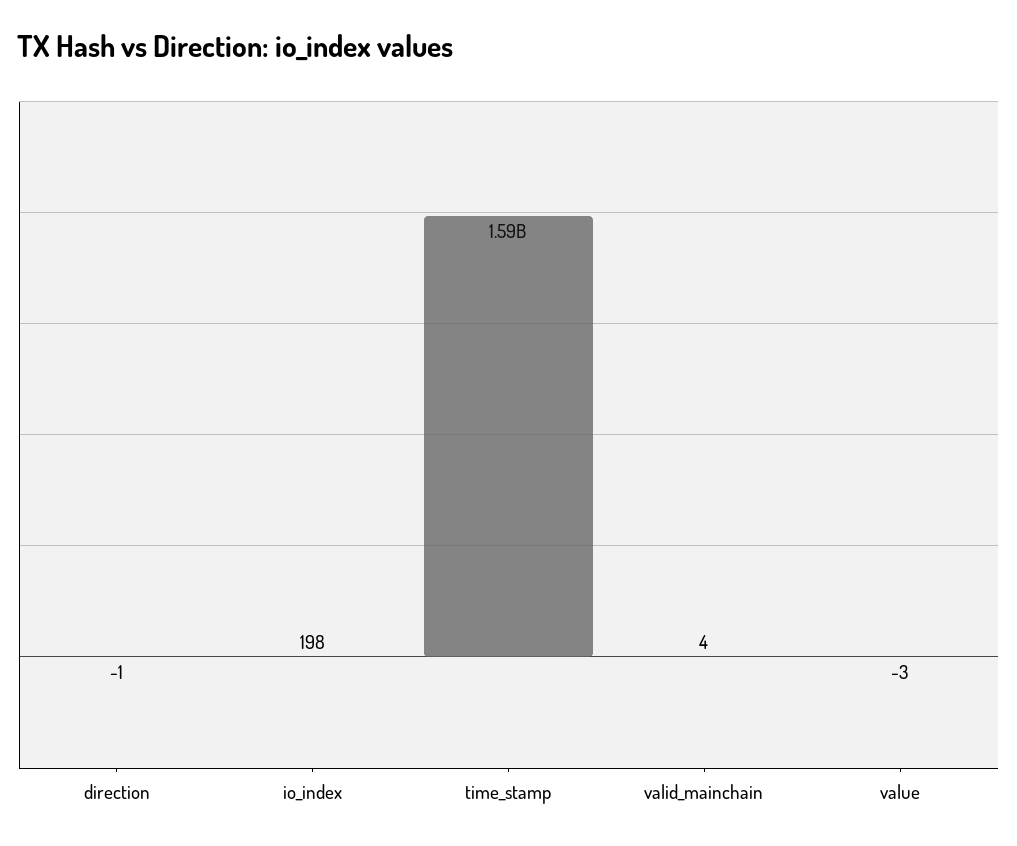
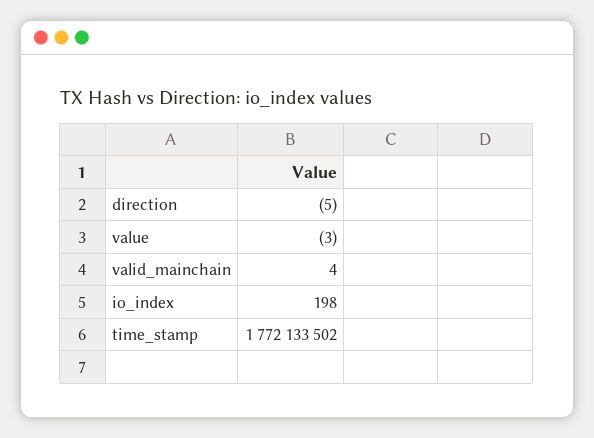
  {
-   "direction": -1,
+   "direction": -5,
    "io_index": 198,
-   "time_stamp": 1590000000,
+   "time_stamp": 1772133502,
    "valid_mainchain": 4,
    "value": -3
  }

